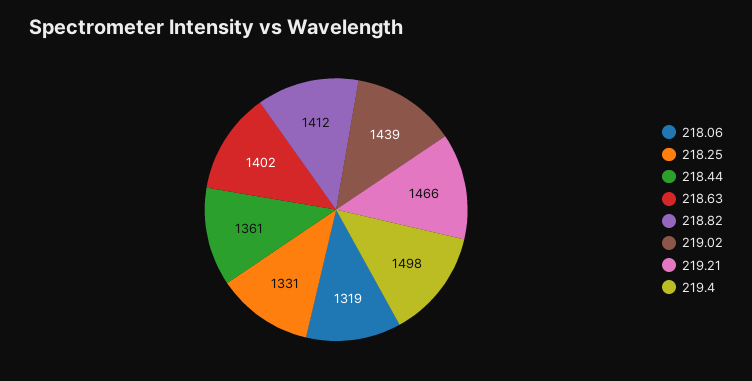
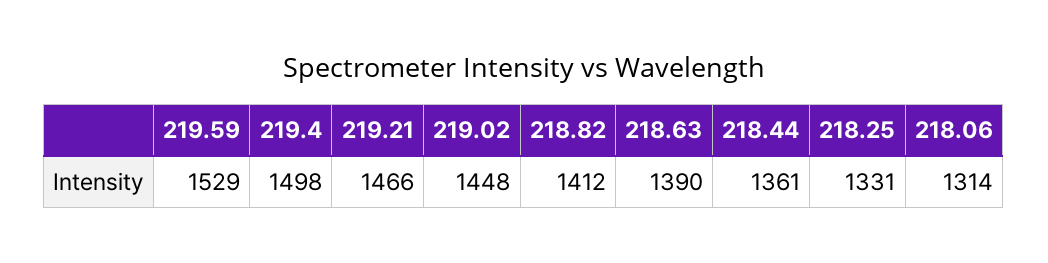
  {
-   "218.06": 1319,
+   "218.06": 1314,
    "218.25": 1331,
    "218.44": 1361,
-   "218.63": 1402,
+   "218.63": 1390,
    "218.82": 1412,
-   "219.02": 1439,
+   "219.02": 1448,
    "219.21": 1466,
-   "219.4": 1498
+   "219.4": 1498,
+   "219.59": 1529
  }

